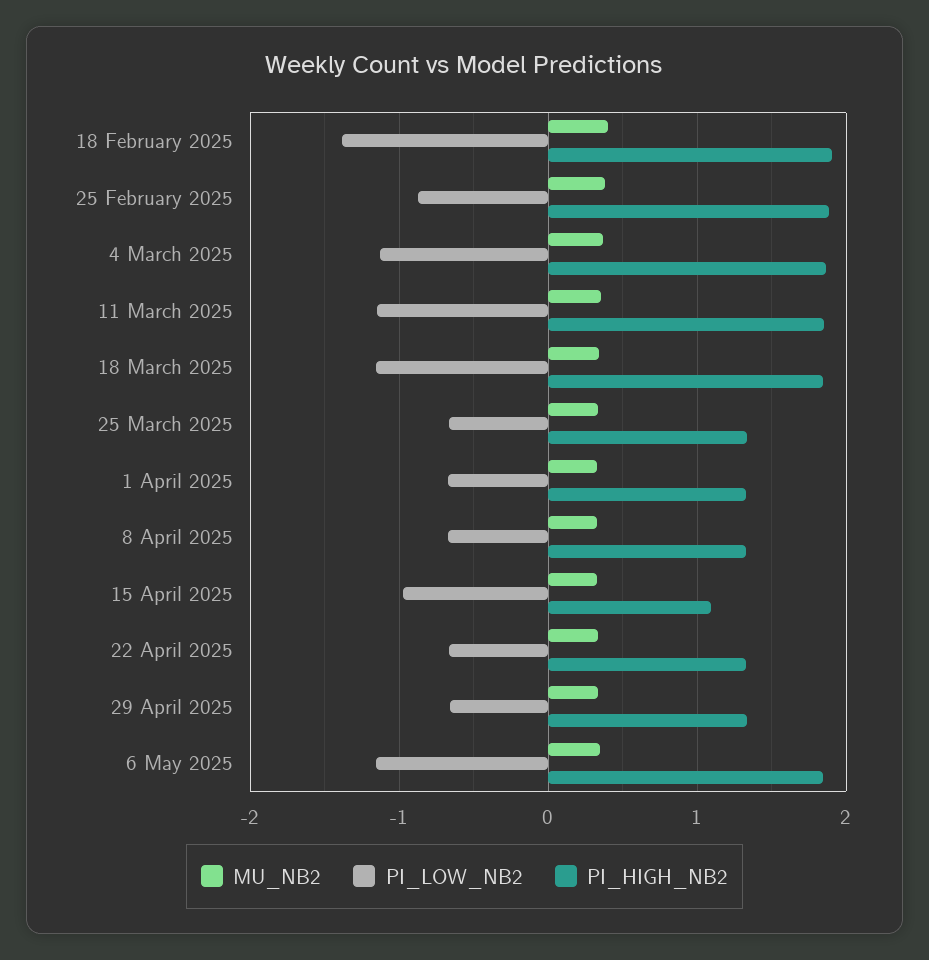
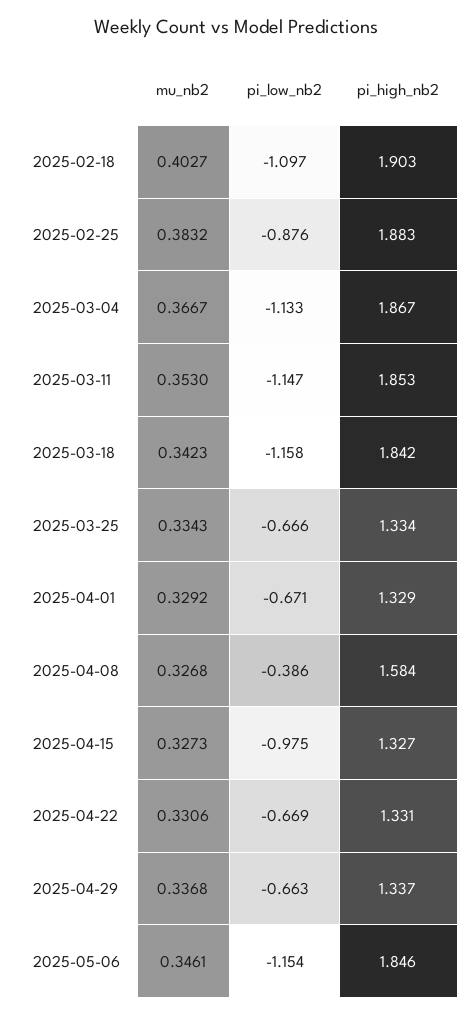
  {
    "MU_NB2": {
      "18 February 2025": 0.4027,
      "25 February 2025": 0.3832,
      "4 March 2025": 0.3667,
      "11 March 2025": 0.353,
      "18 March 2025": 0.3423,
      "25 March 2025": 0.3343,
      "1 April 2025": 0.3292,
      "8 April 2025": 0.3268,
      "15 April 2025": 0.3273,
      "22 April 2025": 0.3306,
      "29 April 2025": 0.3368,
      "6 May 2025": 0.3461
    },
    "PI_LOW_NB2": {
-     "18 February 2025": -1.4,
+     "18 February 2025": -1.097,
      "25 February 2025": -0.876,
      "4 March 2025": -1.133,
      "11 March 2025": -1.147,
      "18 March 2025": -1.158,
      "25 March 2025": -0.666,
      "1 April 2025": -0.671,
-     "8 April 2025": -0.7,
+     "8 April 2025": -0.386,
      "15 April 2025": -0.975,
      "22 April 2025": -0.669,
      "29 April 2025": -0.663,
      "6 May 2025": -1.154
    },
    "PI_HIGH_NB2": {
      "18 February 2025": 1.903,
      "25 February 2025": 1.883,
      "4 March 2025": 1.867,
      "11 March 2025": 1.853,
      "18 March 2025": 1.842,
      "25 March 2025": 1.334,
      "1 April 2025": 1.329,
-     "8 April 2025": 1.3,
+     "8 April 2025": 1.584,
-     "15 April 2025": 1.1,
+     "15 April 2025": 1.327,
      "22 April 2025": 1.331,
      "29 April 2025": 1.337,
      "6 May 2025": 1.846
    }
  }

